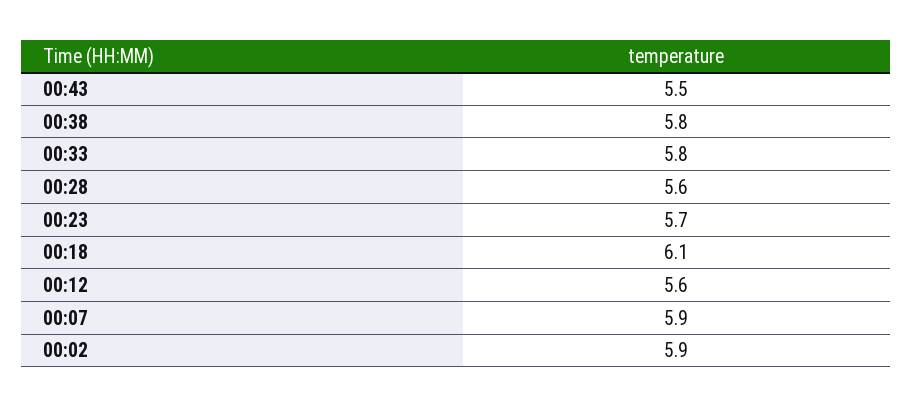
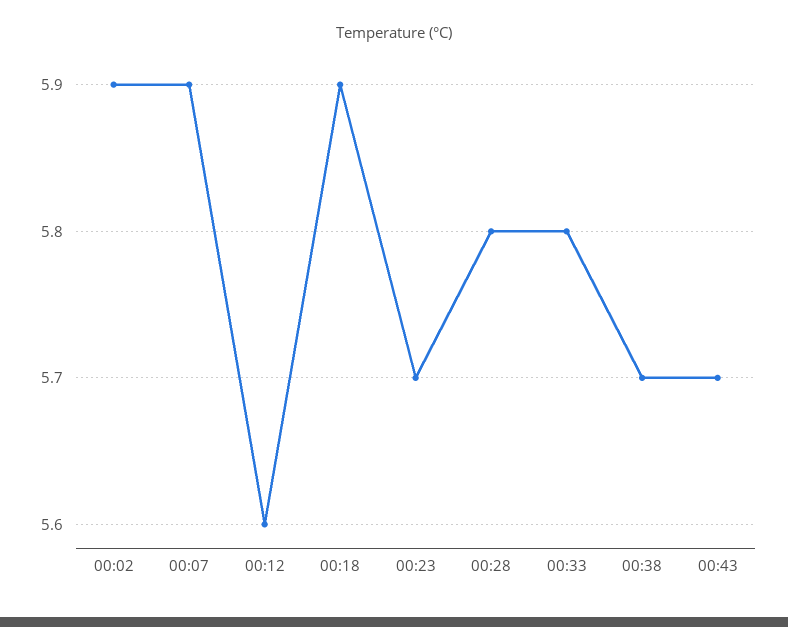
  {
-   "00:43": 5.5,
+   "00:43": 5.7,
-   "00:38": 5.8,
+   "00:38": 5.7,
    "00:33": 5.8,
-   "00:28": 5.6,
+   "00:28": 5.8,
    "00:23": 5.7,
-   "00:18": 6.1,
+   "00:18": 5.9,
    "00:12": 5.6,
    "00:07": 5.9,
    "00:02": 5.9
  }

